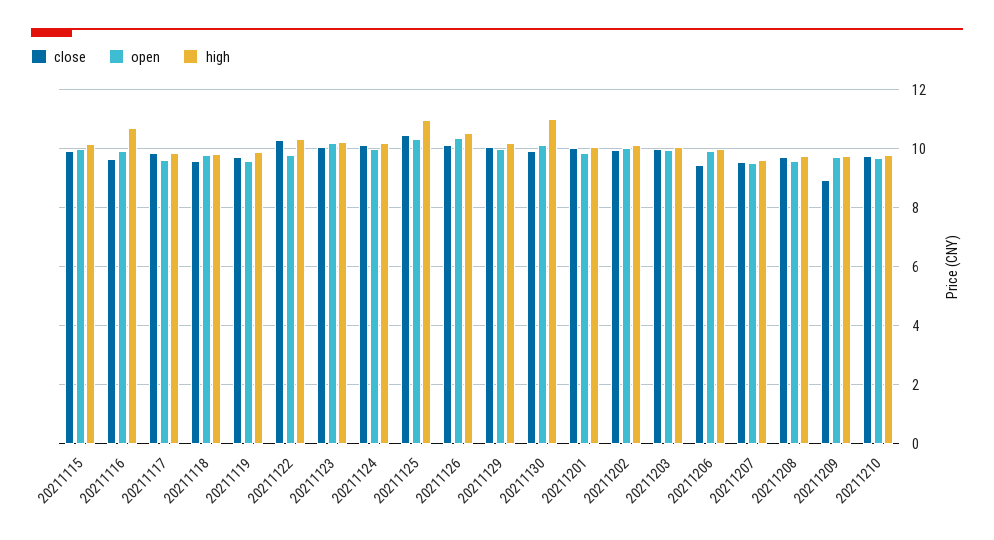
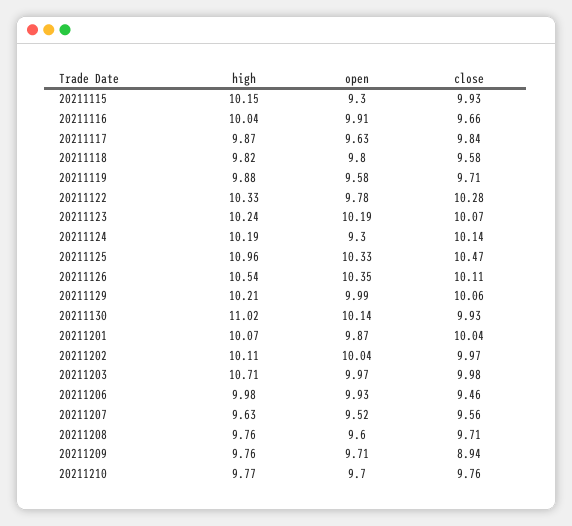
  {
    "close": {
      "20211115": 9.93,
      "20211116": 9.66,
      "20211117": 9.84,
      "20211118": 9.58,
      "20211119": 9.71,
      "20211122": 10.28,
      "20211123": 10.07,
      "20211124": 10.14,
      "20211125": 10.47,
      "20211126": 10.11,
      "20211129": 10.06,
      "20211130": 9.93,
      "20211201": 10.04,
      "20211202": 9.97,
      "20211203": 9.98,
      "20211206": 9.46,
      "20211207": 9.56,
      "20211208": 9.71,
      "20211209": 8.94,
      "20211210": 9.76
    },
    "open": {
-     "20211115": 10,
+     "20211115": 9.3,
      "20211116": 9.91,
      "20211117": 9.63,
      "20211118": 9.8,
      "20211119": 9.58,
      "20211122": 9.78,
      "20211123": 10.19,
-     "20211124": 10,
+     "20211124": 9.3,
      "20211125": 10.33,
      "20211126": 10.35,
      "20211129": 9.99,
      "20211130": 10.14,
      "20211201": 9.87,
      "20211202": 10.04,
      "20211203": 9.97,
      "20211206": 9.93,
      "20211207": 9.52,
      "20211208": 9.6,
      "20211209": 9.71,
      "20211210": 9.7
    },
    "high": {
      "20211115": 10.15,
-     "20211116": 10.75,
+     "20211116": 10.04,
      "20211117": 9.87,
      "20211118": 9.82,
      "20211119": 9.88,
      "20211122": 10.33,
      "20211123": 10.24,
      "20211124": 10.19,
      "20211125": 10.96,
      "20211126": 10.54,
      "20211129": 10.21,
      "20211130": 11.02,
      "20211201": 10.07,
      "20211202": 10.11,
-     "20211203": 10,
+     "20211203": 10.71,
      "20211206": 9.98,
      "20211207": 9.63,
      "20211208": 9.76,
      "20211209": 9.76,
      "20211210": 9.77
    }
  }

